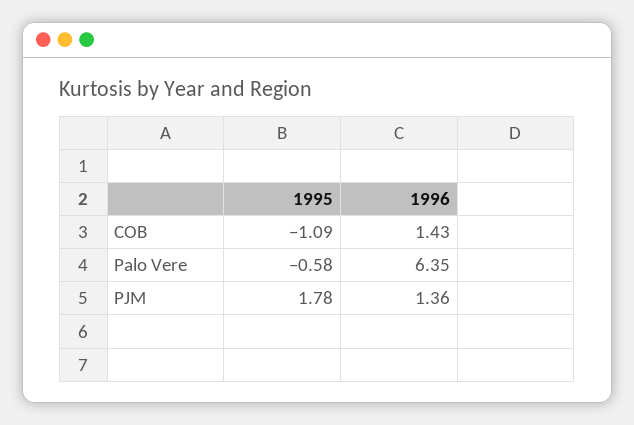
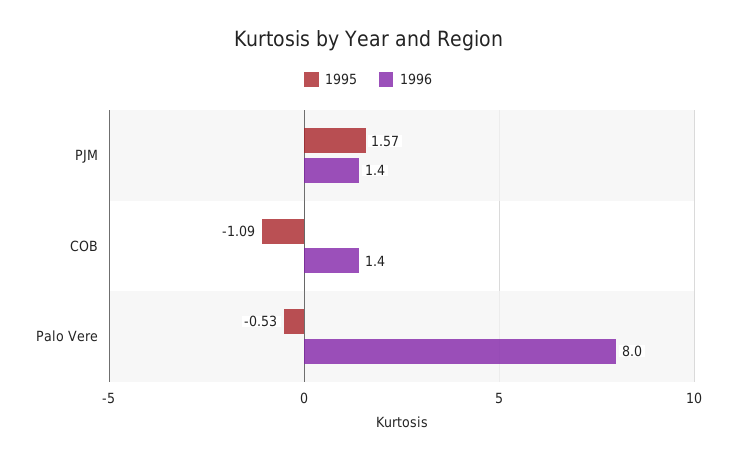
  {
    "1995": {
      "COB": -1.09,
-     "Palo Vere": -0.58,
+     "Palo Vere": -0.53,
-     "PJM": 1.78
+     "PJM": 1.57
    },
    "1996": {
      "COB": 1.43,
-     "Palo Vere": 6.35,
+     "Palo Vere": 8,
      "PJM": 1.36
    }
  }

